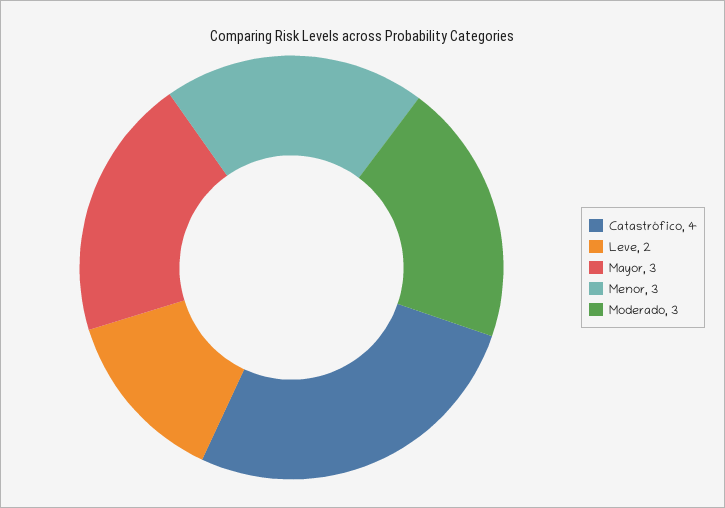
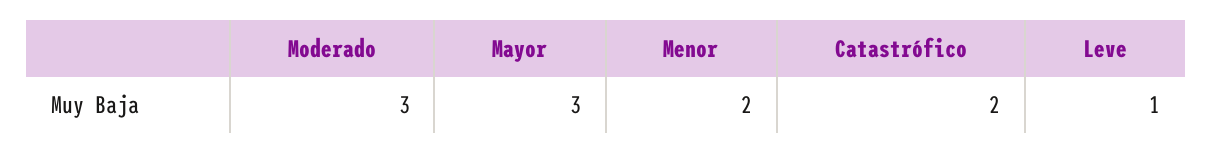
  {
-   "Catastrófico": 4,
+   "Catastrófico": 2,
-   "Leve": 2,
+   "Leve": 1,
    "Mayor": 3,
-   "Menor": 3,
+   "Menor": 2,
    "Moderado": 3
  }

